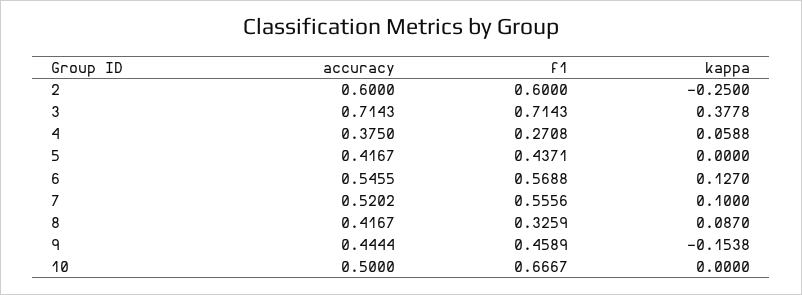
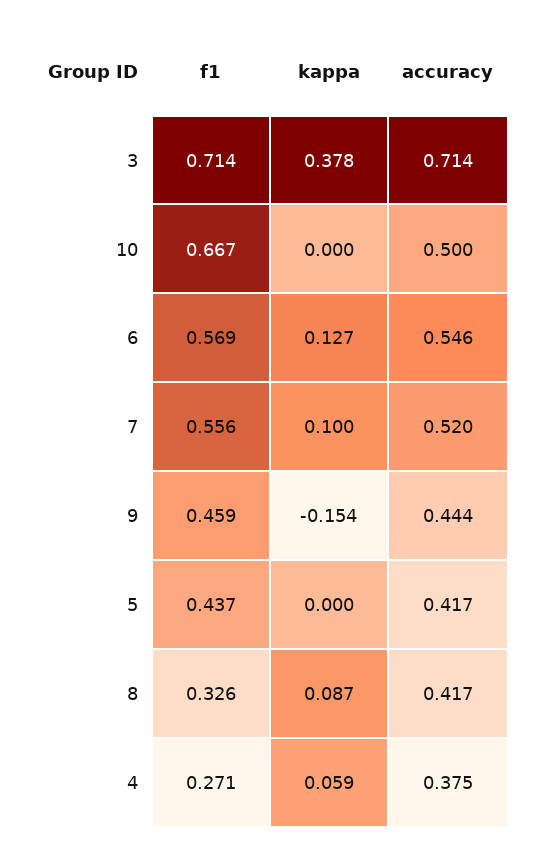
  {
    "accuracy": {
-     "2": 0.6,
      "3": 0.7143,
      "4": 0.375,
      "5": 0.4167,
      "6": 0.5455,
      "7": 0.5202,
      "8": 0.4167,
      "9": 0.4444,
      "10": 0.5
    },
    "f1": {
-     "2": 0.6,
      "3": 0.7143,
      "4": 0.2708,
      "5": 0.4371,
      "6": 0.5688,
      "7": 0.5556,
      "8": 0.3259,
      "9": 0.4589,
      "10": 0.6667
    },
    "kappa": {
-     "2": -0.25,
      "3": 0.3778,
      "4": 0.0588,
      "5": 0,
      "6": 0.127,
      "7": 0.1,
      "8": 0.087,
      "9": -0.1538,
      "10": 0
    }
  }

